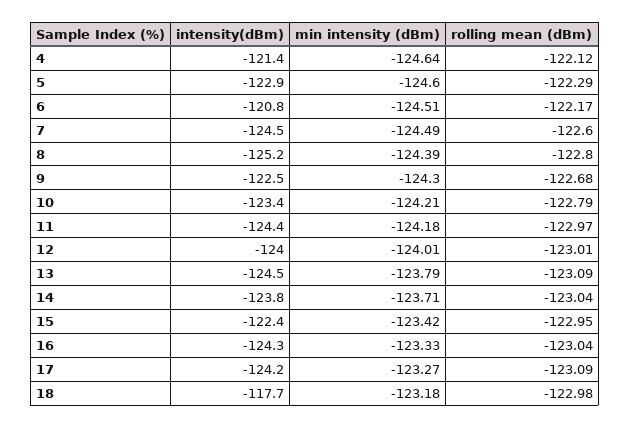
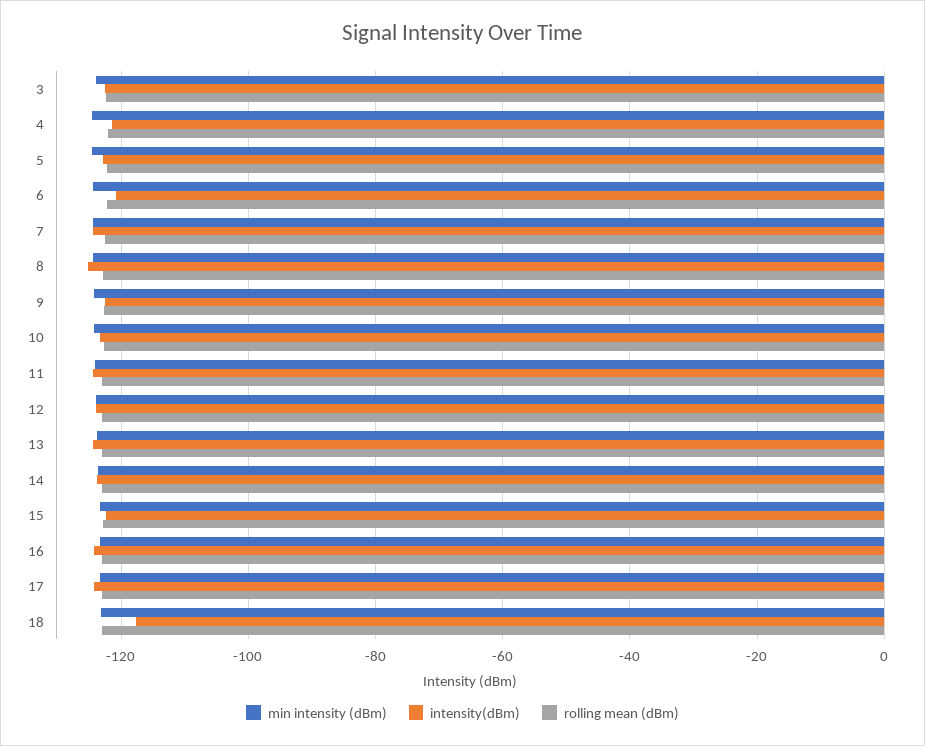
  {
    "intensity(dBm)": {
      "4": -121.4,
      "5": -122.9,
      "6": -120.8,
      "7": -124.5,
      "8": -125.2,
      "9": -122.5,
      "10": -123.4,
      "11": -124.4,
      "12": -124,
      "13": -124.5,
      "14": -123.8,
      "15": -122.4,
      "16": -124.3,
      "17": -124.2,
-     "18": -117.7
+     "18": -117.7,
+     "3": -122
    },
    "min intensity (dBm)": {
      "4": -124.64,
      "5": -124.6,
      "6": -124.51,
      "7": -124.49,
      "8": -124.39,
      "9": -124.3,
      "10": -124.21,
      "11": -124.18,
      "12": -124.01,
      "13": -123.79,
      "14": -123.71,
      "15": -123.42,
      "16": -123.33,
      "17": -123.27,
-     "18": -123.18
+     "18": -123.18,
+     "3": -124
    },
    "rolling mean (dBm)": {
      "4": -122.12,
      "5": -122.29,
      "6": -122.17,
      "7": -122.6,
      "8": -122.8,
      "9": -122.68,
      "10": -122.79,
      "11": -122.97,
      "12": -123.01,
      "13": -123.09,
      "14": -123.04,
      "15": -122.95,
      "16": -123.04,
      "17": -123.09,
-     "18": -122.98
+     "18": -122.98,
+     "3": -122
    }
  }

